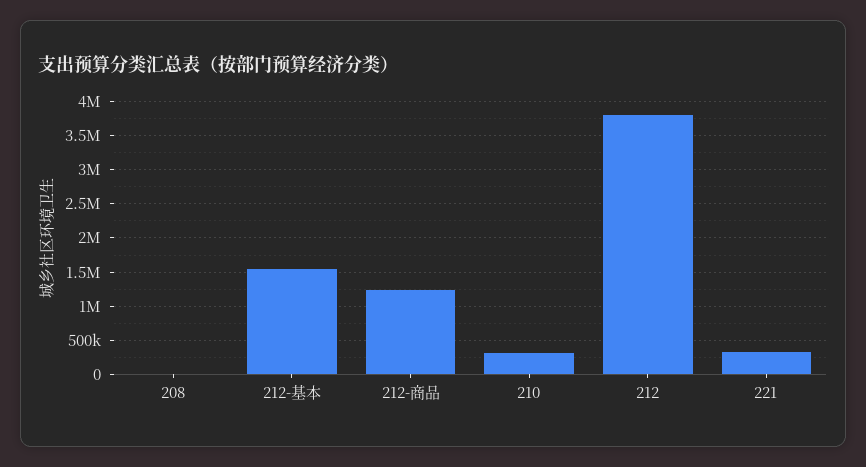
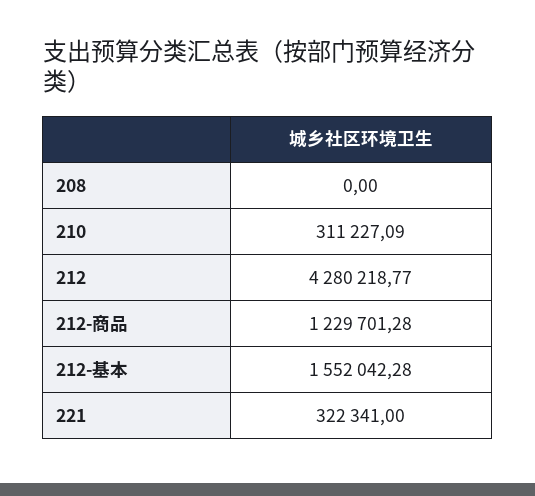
  {
    "208": 0,
    "212-基本": 1552042.28,
    "212-商品": 1229701.28,
    "210": 311227.09,
-   "212": 3800000,
+   "212": 4280218.77,
    "221": 322341
  }

